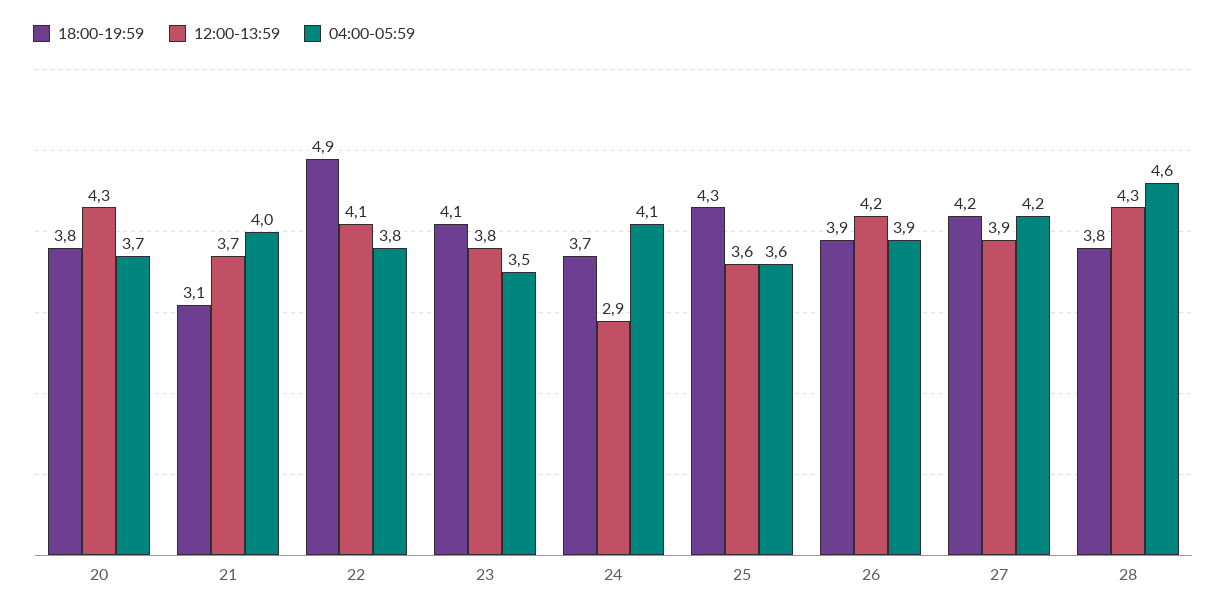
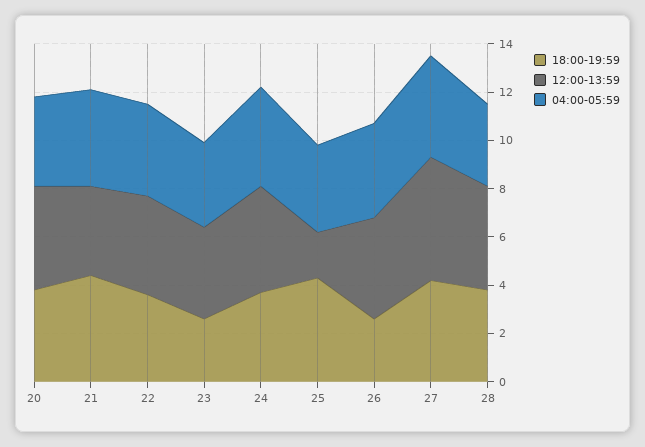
  {
    "18:00-19:59": {
      "20": 3.8,
-     "21": 3.1,
+     "21": 4.5,
-     "22": 4.9,
+     "22": 3.5,
-     "23": 4.1,
+     "23": 2.5,
      "24": 3.7,
      "25": 4.3,
-     "26": 3.9,
+     "26": 2.5,
      "27": 4.2,
      "28": 3.8
    },
    "12:00-13:59": {
      "20": 4.3,
      "21": 3.7,
      "22": 4.1,
      "23": 3.8,
-     "24": 2.9,
+     "24": 4.5,
-     "25": 3.6,
+     "25": 2,
      "26": 4.2,
-     "27": 3.9,
+     "27": 5,
      "28": 4.3
    },
    "04:00-05:59": {
      "20": 3.7,
      "21": 4,
      "22": 3.8,
      "23": 3.5,
      "24": 4.1,
      "25": 3.6,
      "26": 3.9,
      "27": 4.2,
-     "28": 4.6
+     "28": 3.5
    }
  }

